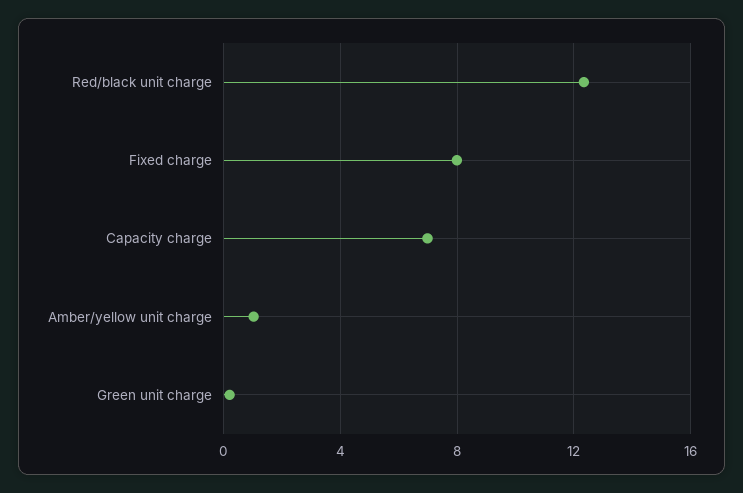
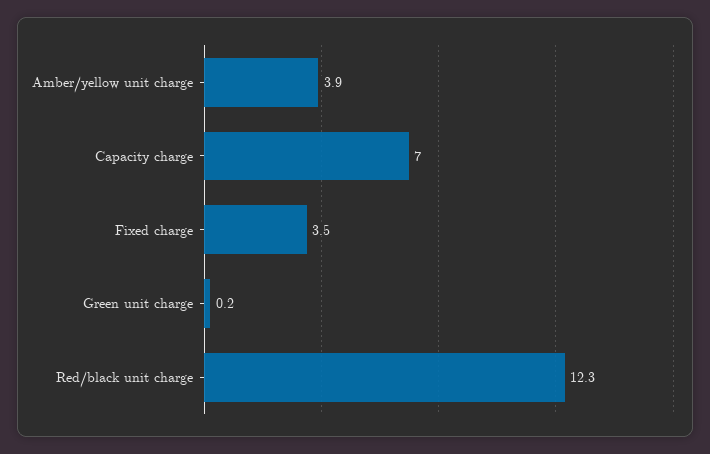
  {
    "Red/black unit charge": 12.3,
-   "Fixed charge": 8,
+   "Fixed charge": 3.5,
    "Capacity charge": 7,
-   "Amber/yellow unit charge": 1,
+   "Amber/yellow unit charge": 3.9,
    "Green unit charge": 0.2
  }

